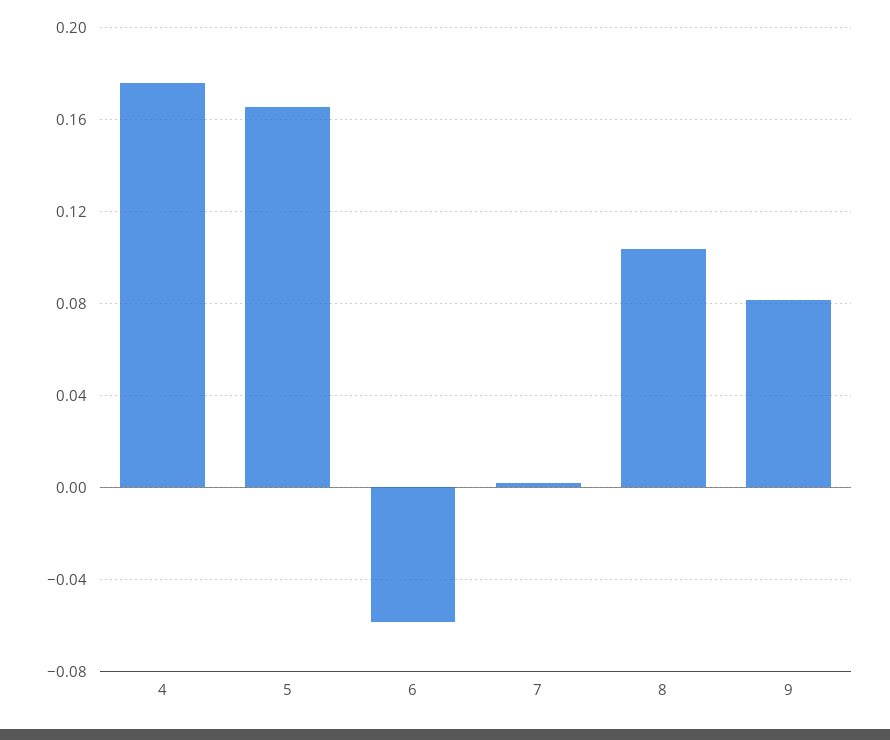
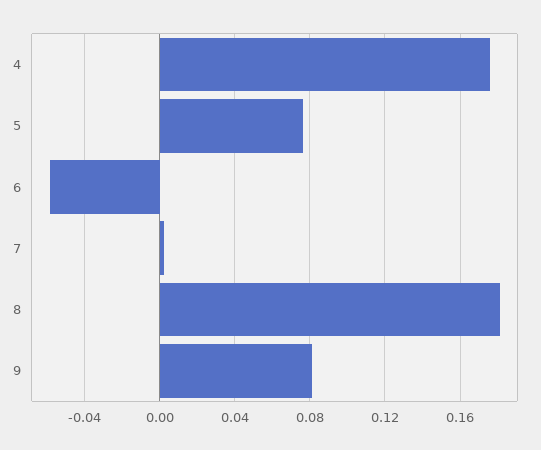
  {
    "4": 0.175,
-   "5": 0.165,
+   "5": 0.075,
    "6": -0.06,
    "7": 0,
-   "8": 0.105,
+   "8": 0.18,
    "9": 0.08
  }

